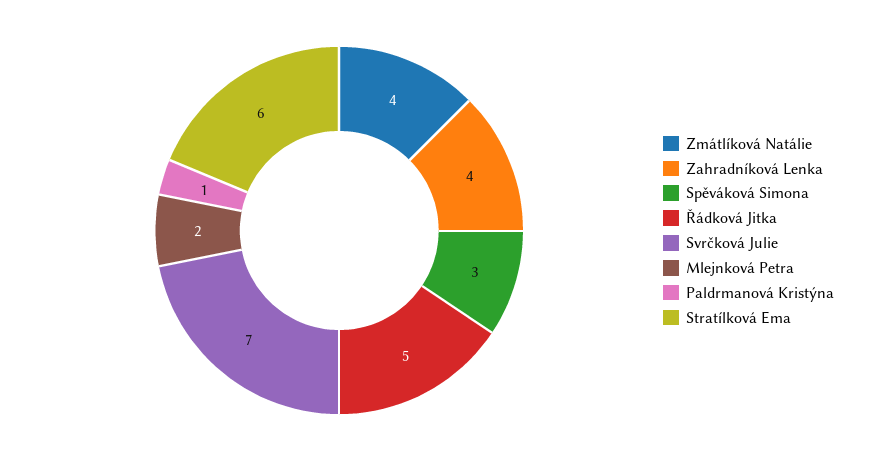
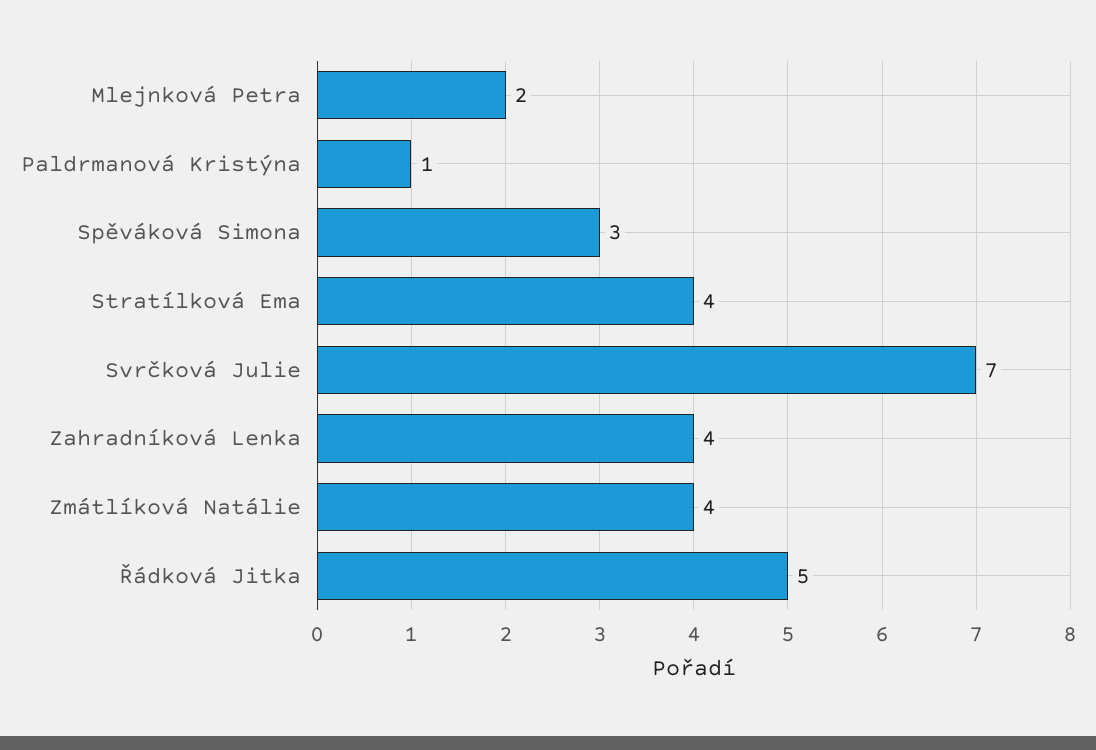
  {
    "Zmátlíková Natálie": 4,
    "Zahradníková Lenka": 4,
    "Spěváková Simona": 3,
    "Řádková Jitka": 5,
    "Svrčková Julie": 7,
    "Mlejnková Petra": 2,
    "Paldrmanová Kristýna": 1,
-   "Stratílková Ema": 6
+   "Stratílková Ema": 4
  }

